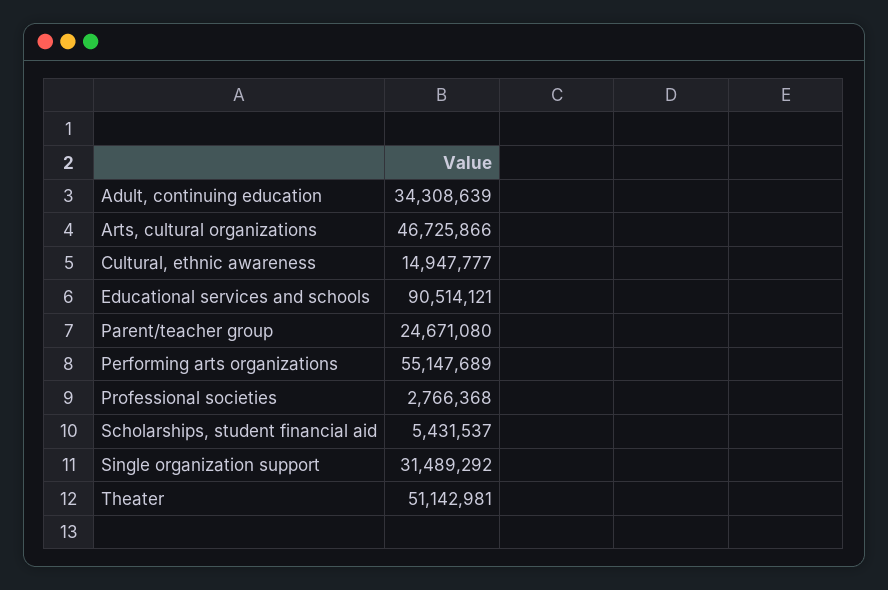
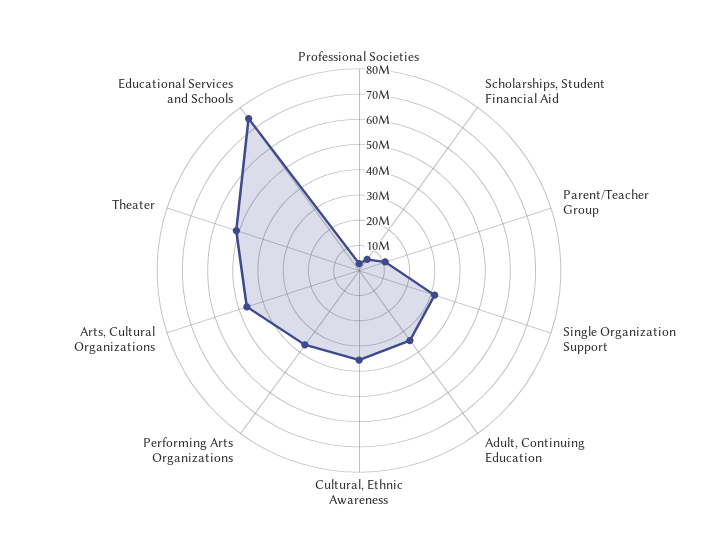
  {
    "Adult, continuing education": 34308639,
    "Arts, cultural organizations": 46725866,
-   "Cultural, ethnic awareness": 14947777,
+   "Cultural, ethnic awareness": 35000000,
-   "Educational services and schools": 90514121,
+   "Educational services and schools": 75000000,
-   "Parent/teacher group": 24671080,
+   "Parent/teacher group": 10000000,
-   "Performing arts organizations": 55147689,
+   "Performing arts organizations": 35000000,
    "Professional societies": 2766368,
    "Scholarships, student financial aid": 5431537,
    "Single organization support": 31489292,
    "Theater": 51142981
  }

